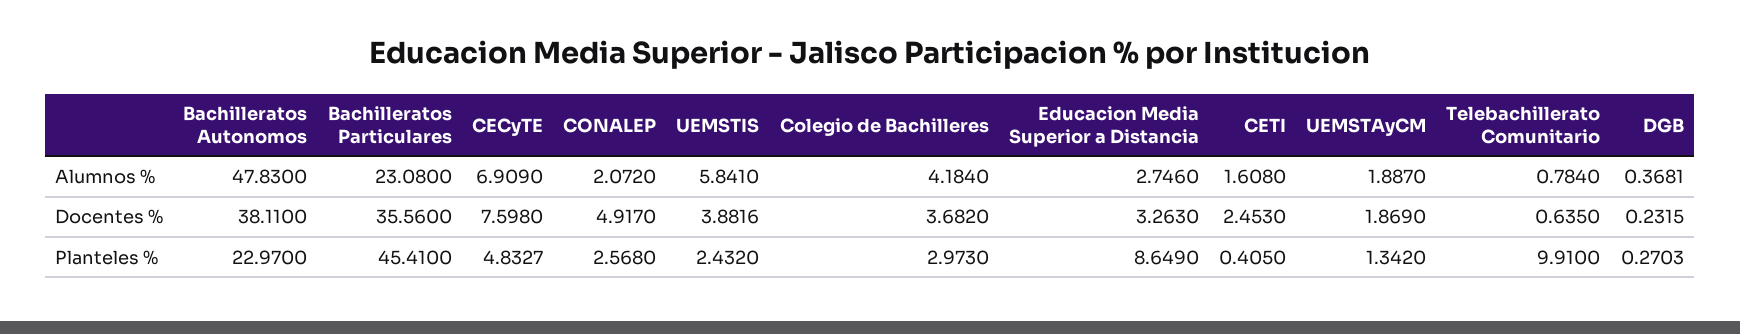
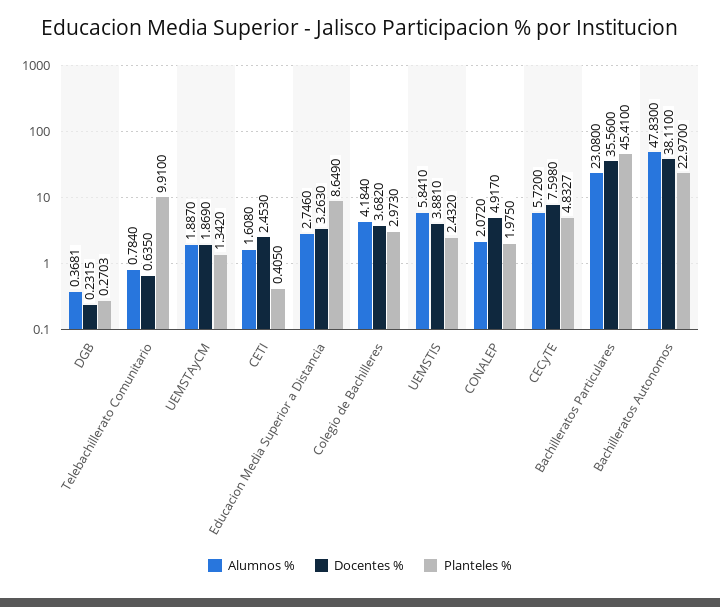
  {
    "Alumnos %": {
      "Bachilleratos Autonomos": 47.83,
      "Bachilleratos Particulares": 23.08,
-     "CECyTE": 6.909,
+     "CECyTE": 5.72,
      "CONALEP": 2.072,
      "UEMSTIS": 5.841,
      "Colegio de Bachilleres": 4.184,
      "Educacion Media Superior a Distancia": 2.746,
      "CETI": 1.608,
      "UEMSTAyCM": 1.887,
      "Telebachillerato Comunitario": 0.784,
      "DGB": 0.3681
    },
    "Docentes %": {
      "Bachilleratos Autonomos": 38.11,
      "Bachilleratos Particulares": 35.56,
      "CECyTE": 7.598,
      "CONALEP": 4.917,
-     "UEMSTIS": 3.8816,
+     "UEMSTIS": 3.881,
      "Colegio de Bachilleres": 3.682,
      "Educacion Media Superior a Distancia": 3.263,
      "CETI": 2.453,
      "UEMSTAyCM": 1.869,
      "Telebachillerato Comunitario": 0.635,
      "DGB": 0.2315
    },
    "Planteles %": {
      "Bachilleratos Autonomos": 22.97,
      "Bachilleratos Particulares": 45.41,
      "CECyTE": 4.8327,
-     "CONALEP": 2.568,
+     "CONALEP": 1.975,
      "UEMSTIS": 2.432,
      "Colegio de Bachilleres": 2.973,
      "Educacion Media Superior a Distancia": 8.649,
      "CETI": 0.405,
      "UEMSTAyCM": 1.342,
      "Telebachillerato Comunitario": 9.91,
      "DGB": 0.2703
    }
  }

